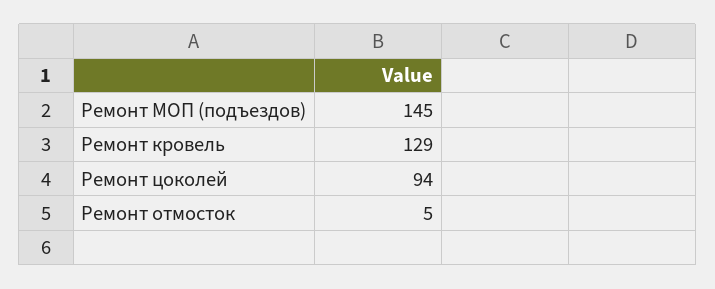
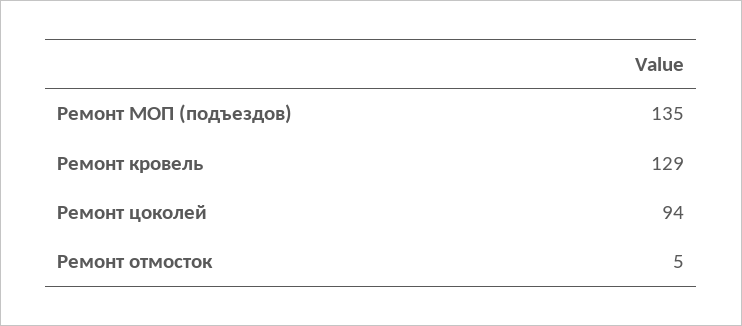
  {
-   "Ремонт МОП (подъездов)": 145,
+   "Ремонт МОП (подъездов)": 135,
    "Ремонт кровель": 129,
    "Ремонт цоколей": 94,
    "Ремонт отмосток": 5
  }

